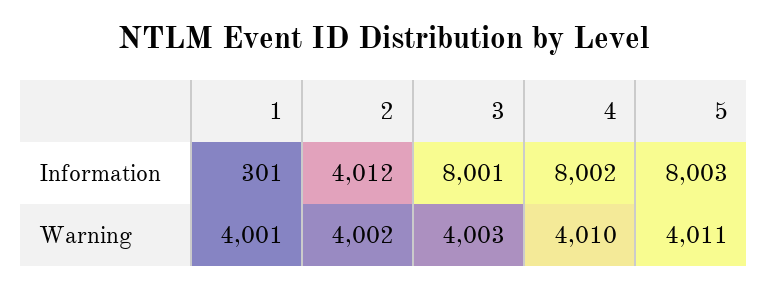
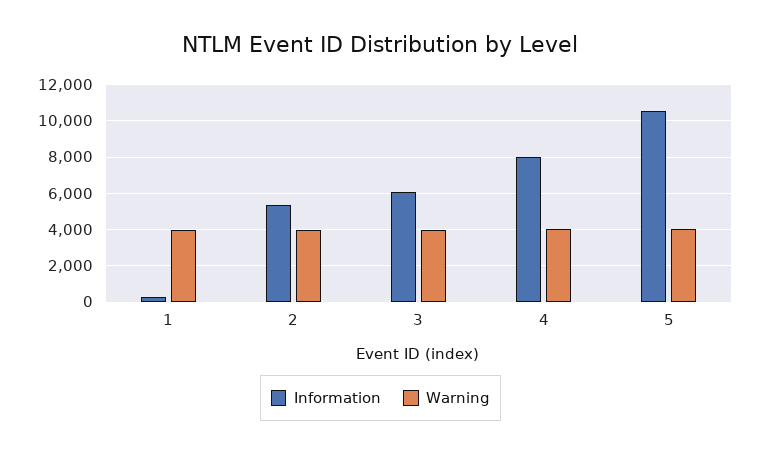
  {
    "Information": {
      "1": 301,
-     "2": 4012,
+     "2": 5500,
-     "3": 8001,
+     "3": 6000,
      "4": 8002,
-     "5": 8003
+     "5": 10500
    },
    "Warning": {
      "1": 4001,
      "2": 4002,
      "3": 4003,
      "4": 4010,
      "5": 4011
    }
  }

